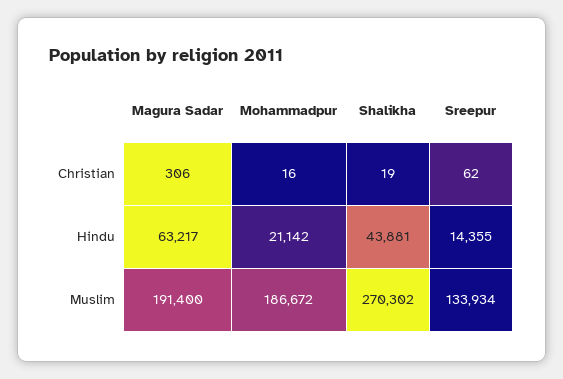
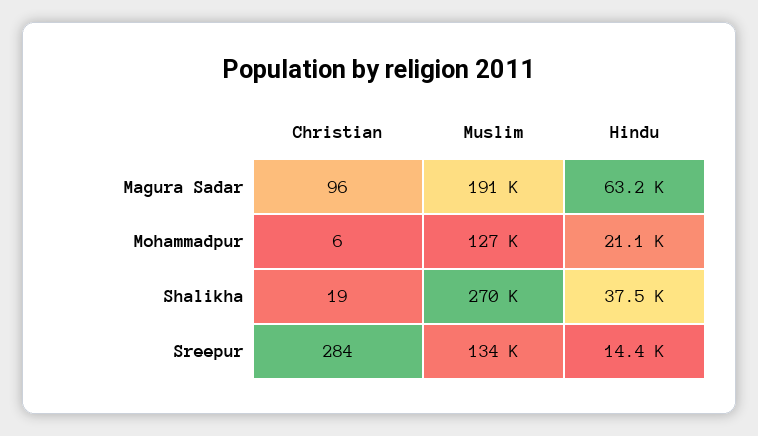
  {
    "Magura Sadar": {
-     "Christian": 306,
+     "Christian": 96,
      "Hindu": 63217,
      "Muslim": 191400
    },
    "Mohammadpur": {
-     "Christian": 16,
+     "Christian": 6,
      "Hindu": 21142,
-     "Muslim": 186672
+     "Muslim": 127000
    },
    "Shalikha": {
      "Christian": 19,
-     "Hindu": 43881,
+     "Hindu": 37500,
      "Muslim": 270302
    },
    "Sreepur": {
-     "Christian": 62,
+     "Christian": 284,
      "Hindu": 14355,
      "Muslim": 133934
    }
  }

